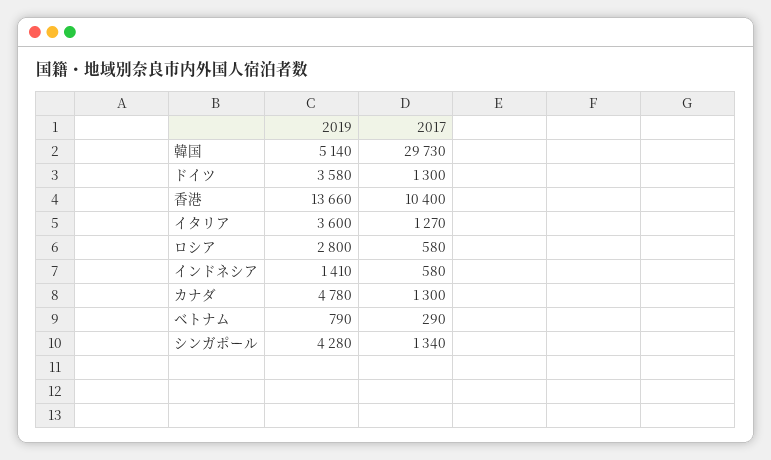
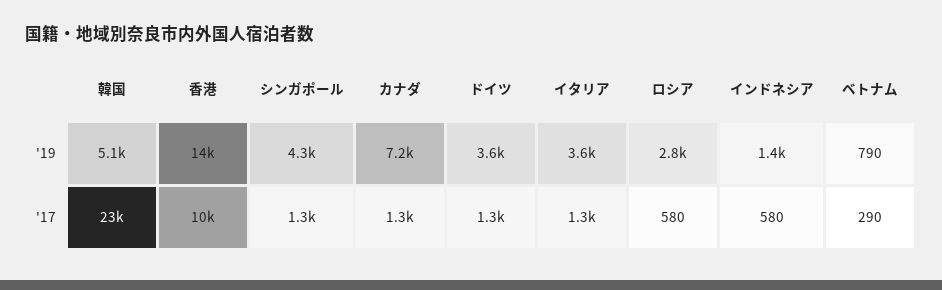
  {
    "2019": {
      "韓国": 5140,
      "ドイツ": 3580,
      "香港": 13660,
      "イタリア": 3600,
      "ロシア": 2800,
      "インドネシア": 1410,
-     "カナダ": 4780,
+     "カナダ": 7200,
      "ベトナム": 790,
      "シンガポール": 4280
    },
    "2017": {
-     "韓国": 29730,
+     "韓国": 23000,
      "ドイツ": 1300,
      "香港": 10400,
      "イタリア": 1270,
      "ロシア": 580,
      "インドネシア": 580,
      "カナダ": 1300,
      "ベトナム": 290,
      "シンガポール": 1340
    }
  }

